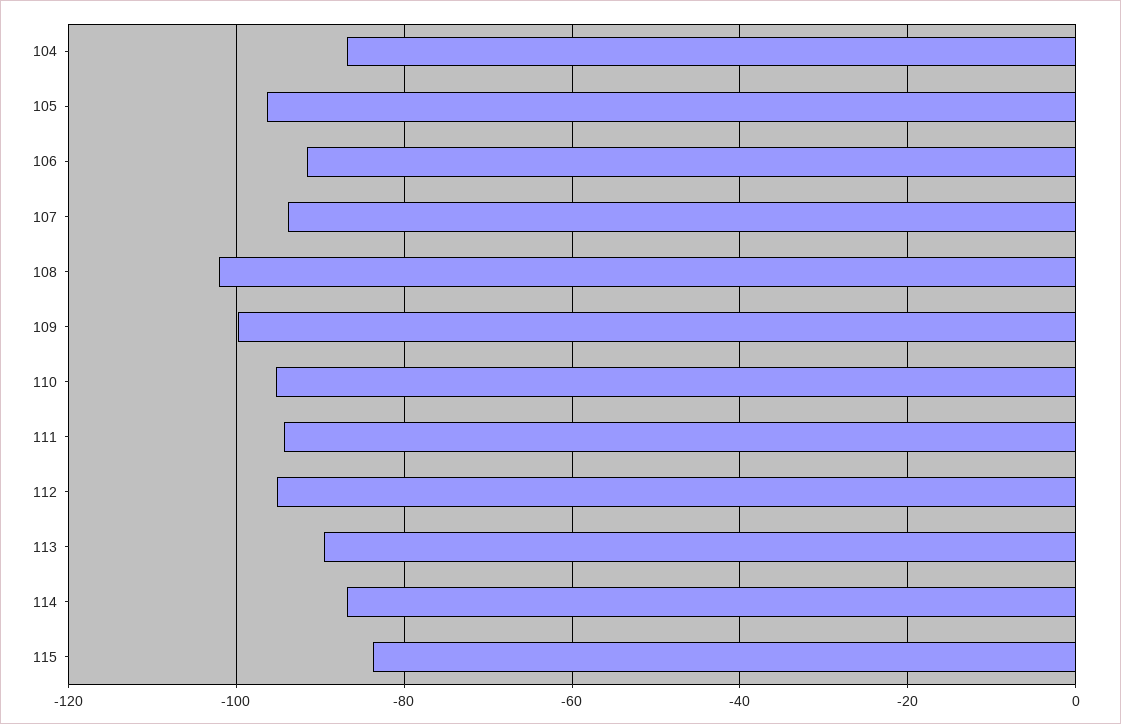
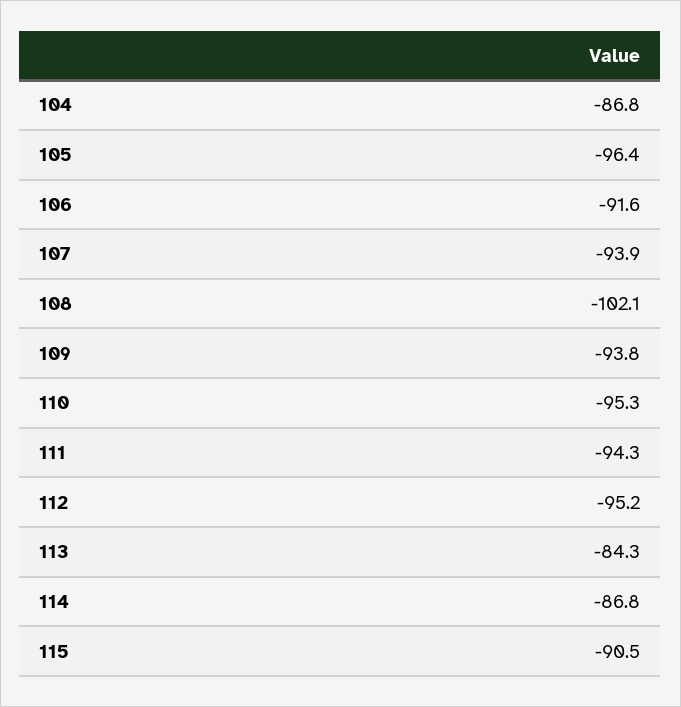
  {
    "104": -86.8,
    "105": -96.4,
    "106": -91.6,
    "107": -93.9,
    "108": -102.1,
-   "109": -100,
+   "109": -93.8,
    "110": -95.3,
    "111": -94.3,
    "112": -95.2,
-   "113": -90,
+   "113": -84.3,
    "114": -86.8,
-   "115": -84
+   "115": -90.5
  }

